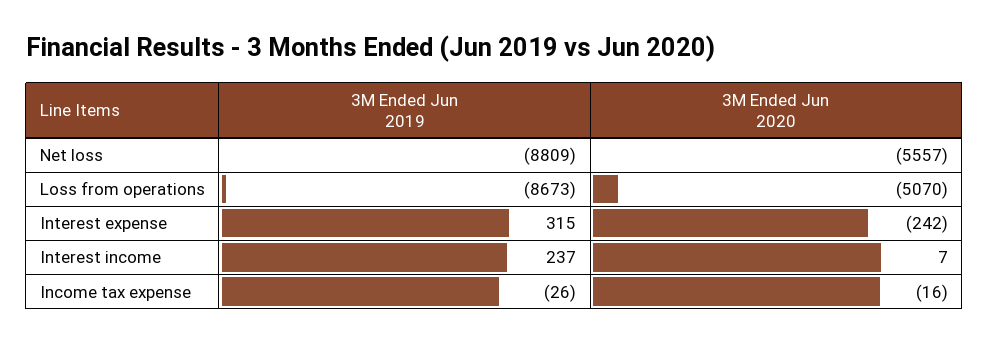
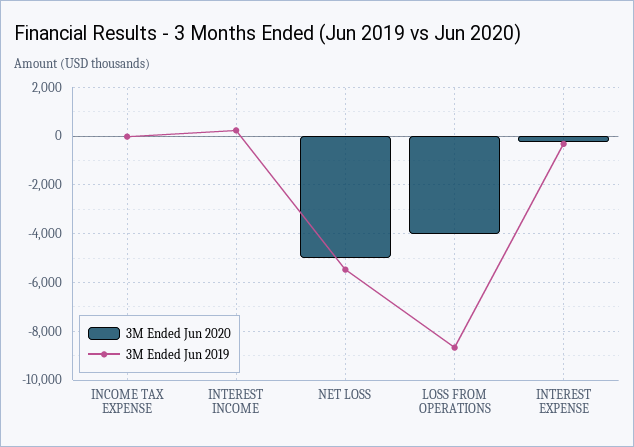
  {
    "3M Ended Jun 2019": {
-     "Net loss": -8809,
+     "Net loss": -5500,
      "Loss from operations": -8673,
-     "Interest expense": 315,
+     "Interest expense": -250,
      "Interest income": 237,
      "Income tax expense": -26
    },
    "3M Ended Jun 2020": {
-     "Net loss": -5557,
+     "Net loss": -5000,
-     "Loss from operations": -5070,
+     "Loss from operations": -4000,
      "Interest expense": -242,
      "Interest income": 7,
      "Income tax expense": -16
    }
  }

